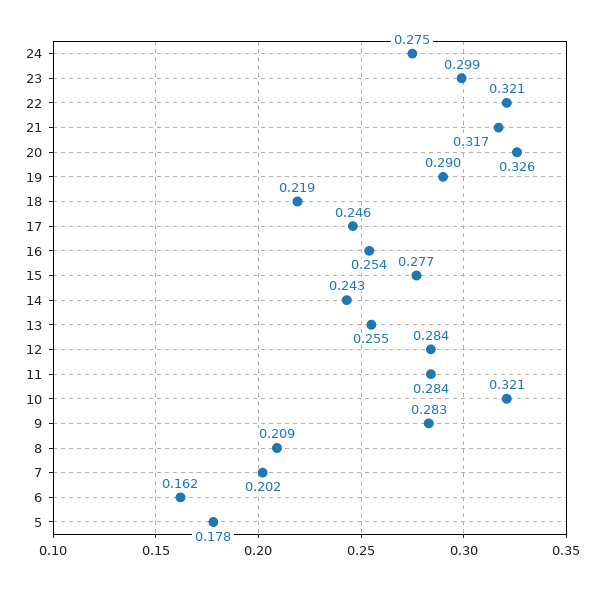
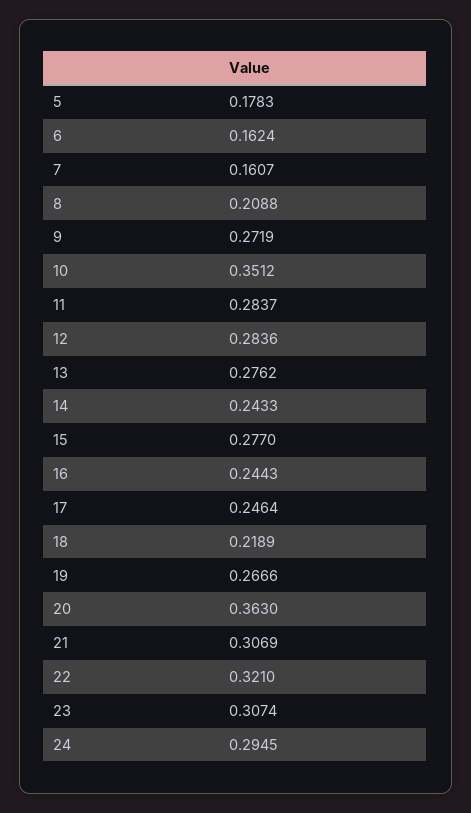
  {
-   "24": 0.275,
+   "24": 0.2945,
-   "23": 0.299,
+   "23": 0.3074,
    "22": 0.321,
-   "21": 0.317,
+   "21": 0.3069,
-   "20": 0.326,
+   "20": 0.363,
-   "19": 0.29,
+   "19": 0.2666,
    "18": 0.2189,
    "17": 0.2464,
-   "16": 0.254,
+   "16": 0.2443,
    "15": 0.277,
    "14": 0.2433,
-   "13": 0.255,
+   "13": 0.2762,
    "12": 0.2836,
    "11": 0.2837,
-   "10": 0.321,
+   "10": 0.3512,
-   "9": 0.283,
+   "9": 0.2719,
    "8": 0.2088,
-   "7": 0.202,
+   "7": 0.1607,
    "6": 0.1624,
    "5": 0.1783
  }

